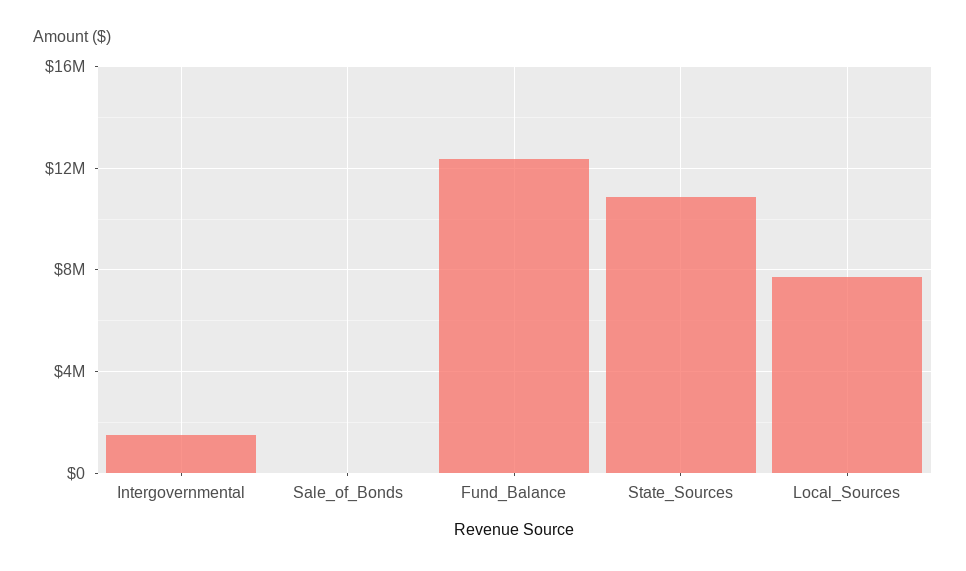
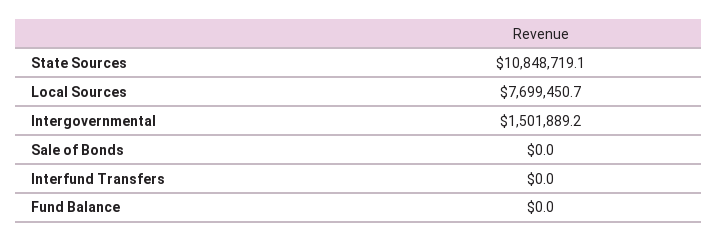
  {
    "Intergovernmental": 1501889.2,
    "Sale_of_Bonds": 0,
-   "Fund_Balance": 12500000,
+   "Fund_Balance": 0,
    "State_Sources": 10848719.1,
-   "Local_Sources": 7699450.7
+   "Local_Sources": 7699450.7,
+   "Interfund Transfers": 0
  }

